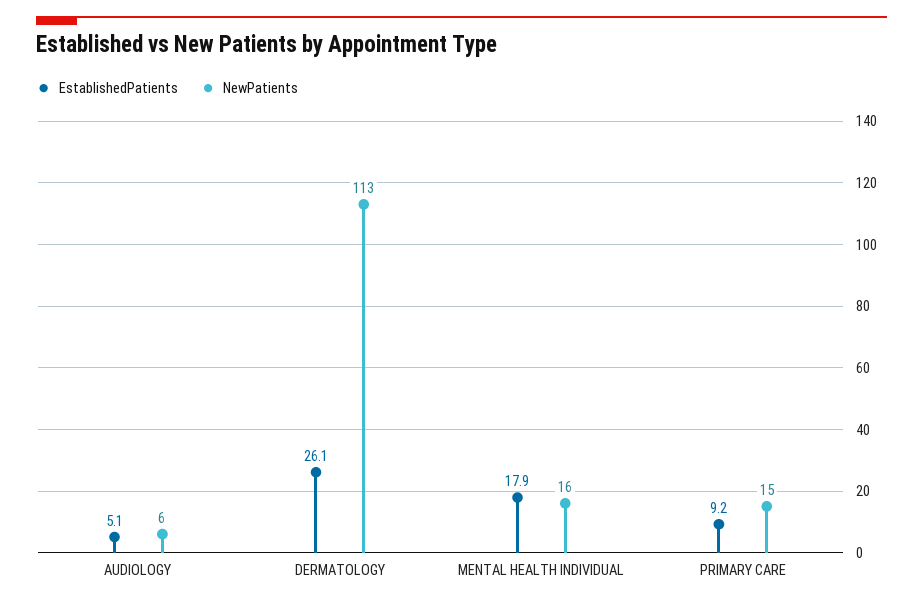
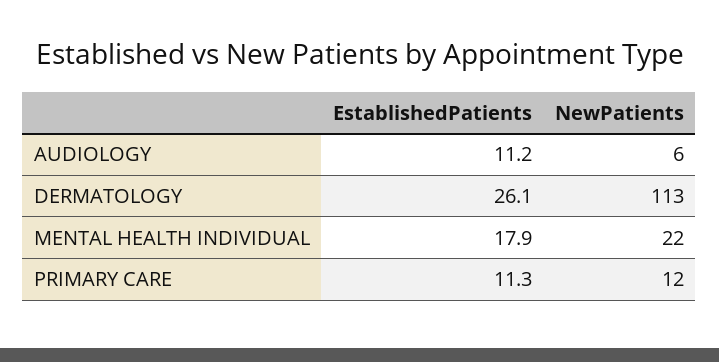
  {
    "EstablishedPatients": {
-     "AUDIOLOGY": 5.1,
+     "AUDIOLOGY": 11.2,
      "DERMATOLOGY": 26.1,
      "MENTAL HEALTH INDIVIDUAL": 17.9,
-     "PRIMARY CARE": 9.2
+     "PRIMARY CARE": 11.3
    },
    "NewPatients": {
      "AUDIOLOGY": 6,
      "DERMATOLOGY": 113,
-     "MENTAL HEALTH INDIVIDUAL": 16,
+     "MENTAL HEALTH INDIVIDUAL": 22,
-     "PRIMARY CARE": 15
+     "PRIMARY CARE": 12
    }
  }

